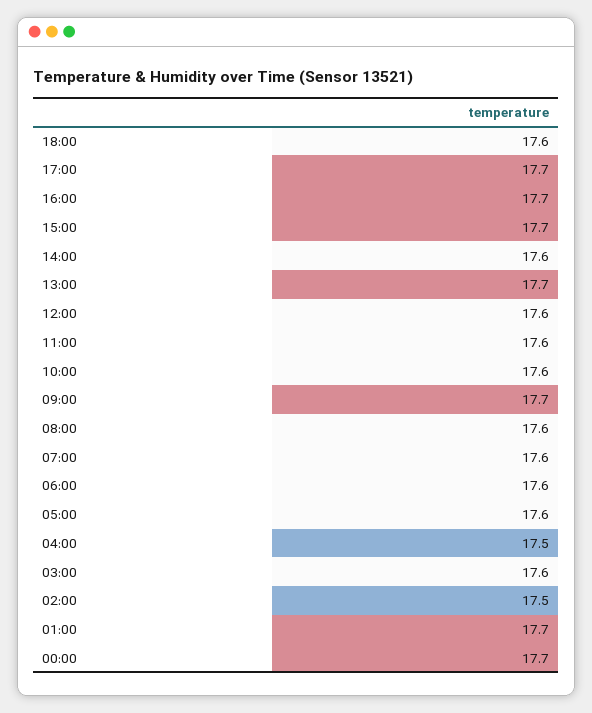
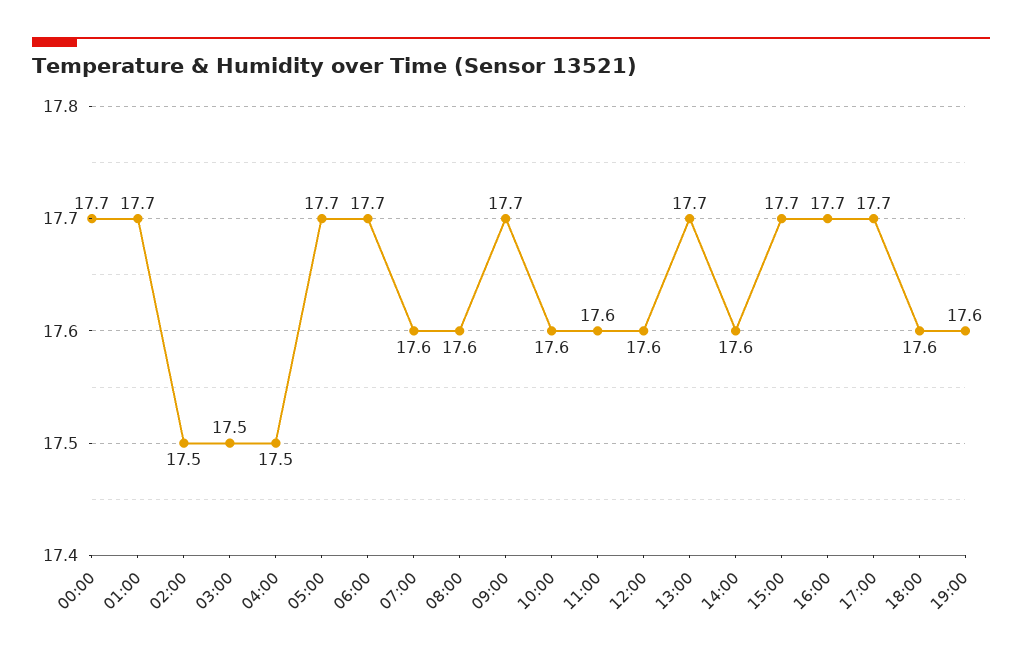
  {
    "18:00": 17.6,
    "17:00": 17.7,
    "16:00": 17.7,
    "15:00": 17.7,
    "14:00": 17.6,
    "13:00": 17.7,
    "12:00": 17.6,
    "11:00": 17.6,
    "10:00": 17.6,
    "09:00": 17.7,
    "08:00": 17.6,
    "07:00": 17.6,
-   "06:00": 17.6,
+   "06:00": 17.7,
-   "05:00": 17.6,
+   "05:00": 17.7,
    "04:00": 17.5,
-   "03:00": 17.6,
+   "03:00": 17.5,
    "02:00": 17.5,
    "01:00": 17.7,
-   "00:00": 17.7
+   "00:00": 17.7,
+   "19:00": 17.6
  }

